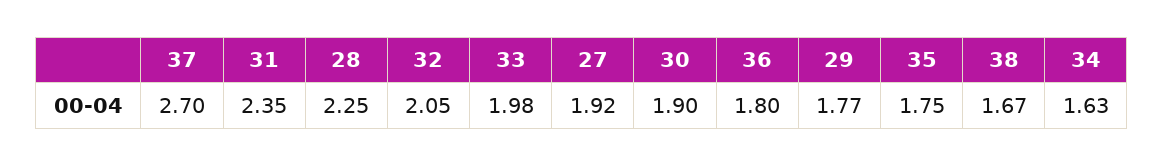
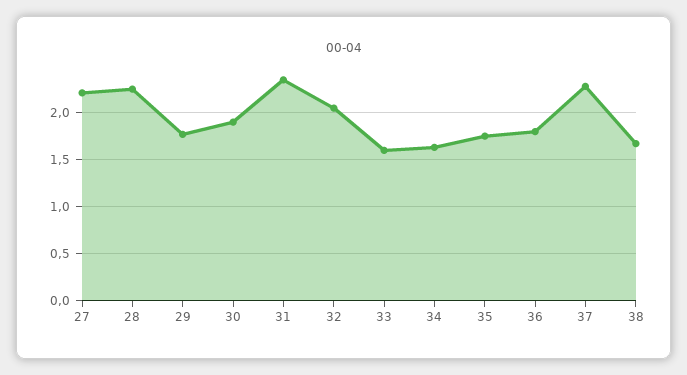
  {
-   "37": 2.7,
+   "37": 2.3,
    "31": 2.35,
    "28": 2.25,
    "32": 2.05,
-   "33": 1.98,
+   "33": 1.6,
-   "27": 1.92,
+   "27": 2.2,
    "30": 1.9,
    "36": 1.8,
    "29": 1.77,
    "35": 1.75,
    "38": 1.67,
    "34": 1.63
  }

